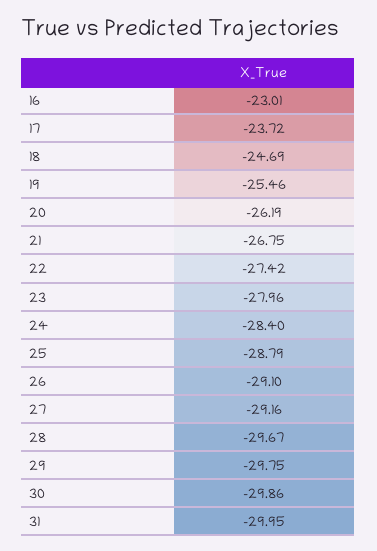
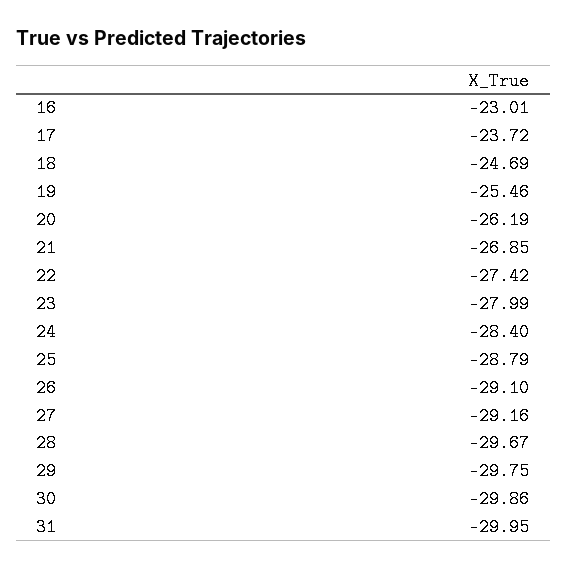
  {
    "16": -23.01,
    "17": -23.72,
    "18": -24.69,
    "19": -25.46,
    "20": -26.19,
-   "21": -26.75,
+   "21": -26.85,
    "22": -27.42,
-   "23": -27.96,
+   "23": -27.99,
    "24": -28.4,
    "25": -28.79,
    "26": -29.1,
    "27": -29.16,
    "28": -29.67,
    "29": -29.75,
    "30": -29.86,
    "31": -29.95
  }

